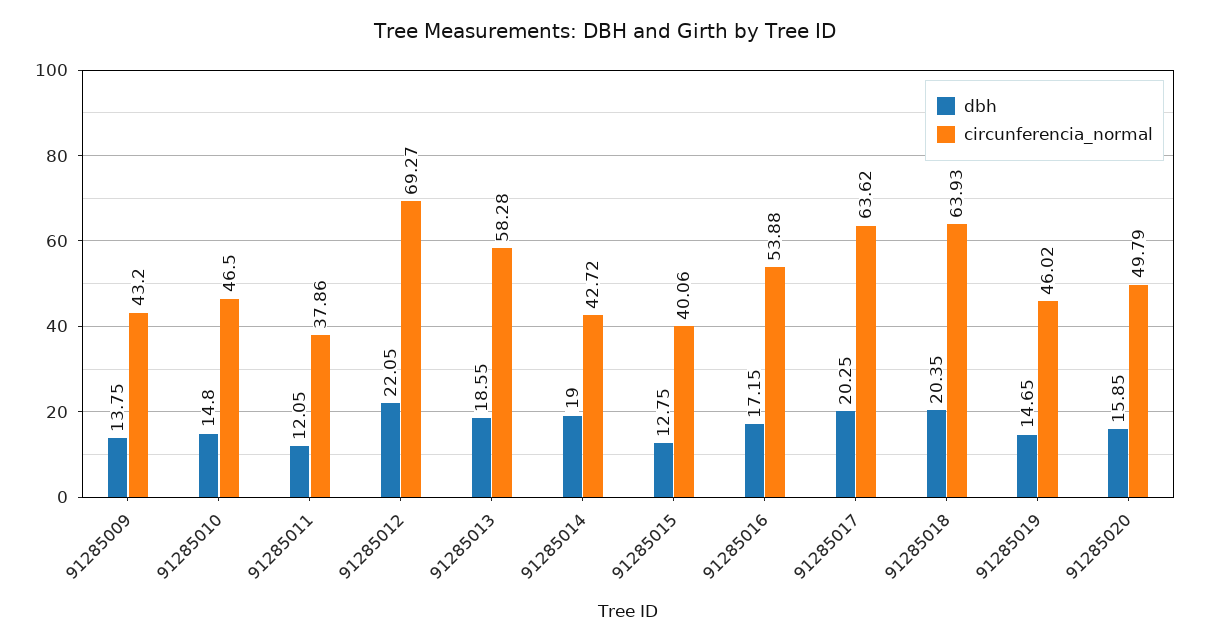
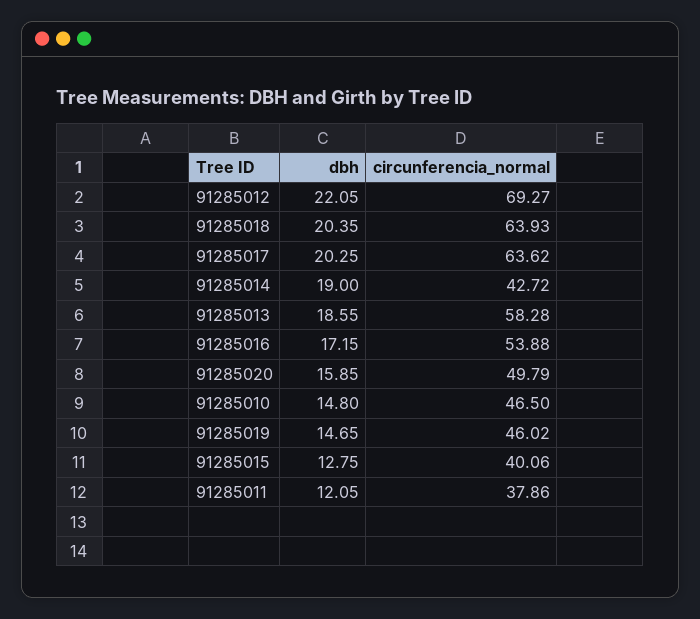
  {
    "dbh": {
-     "91285009": 13.75,
      "91285010": 14.8,
      "91285011": 12.05,
      "91285012": 22.05,
      "91285013": 18.55,
      "91285014": 19,
      "91285015": 12.75,
      "91285016": 17.15,
      "91285017": 20.25,
      "91285018": 20.35,
      "91285019": 14.65,
      "91285020": 15.85
    },
    "circunferencia_normal": {
-     "91285009": 43.2,
      "91285010": 46.5,
      "91285011": 37.86,
      "91285012": 69.27,
      "91285013": 58.28,
      "91285014": 42.72,
      "91285015": 40.06,
      "91285016": 53.88,
      "91285017": 63.62,
      "91285018": 63.93,
      "91285019": 46.02,
      "91285020": 49.79
    }
  }

